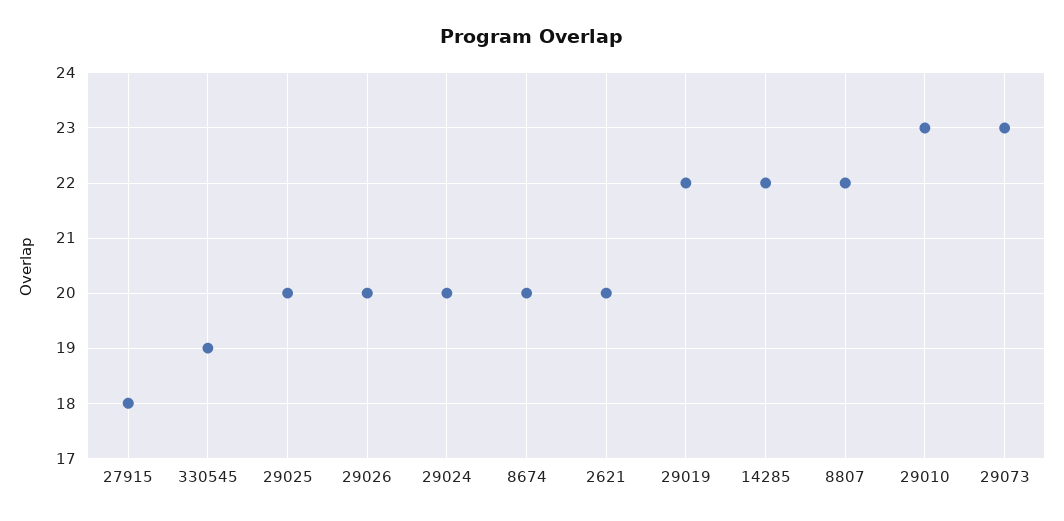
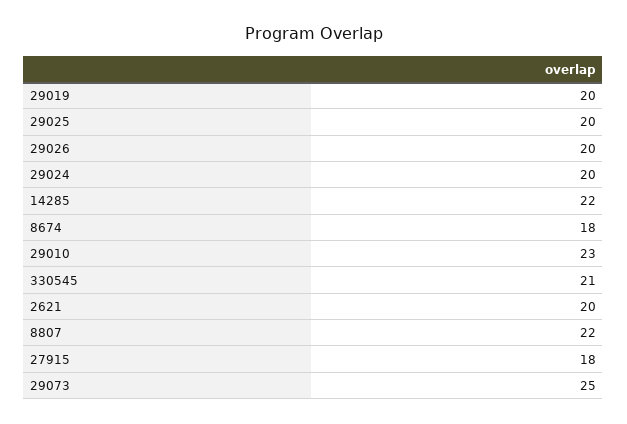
  {
    "27915": 18,
-   "330545": 19,
+   "330545": 21,
    "29025": 20,
    "29026": 20,
    "29024": 20,
-   "8674": 20,
+   "8674": 18,
    "2621": 20,
-   "29019": 22,
+   "29019": 20,
    "14285": 22,
    "8807": 22,
    "29010": 23,
-   "29073": 23
+   "29073": 25
  }

